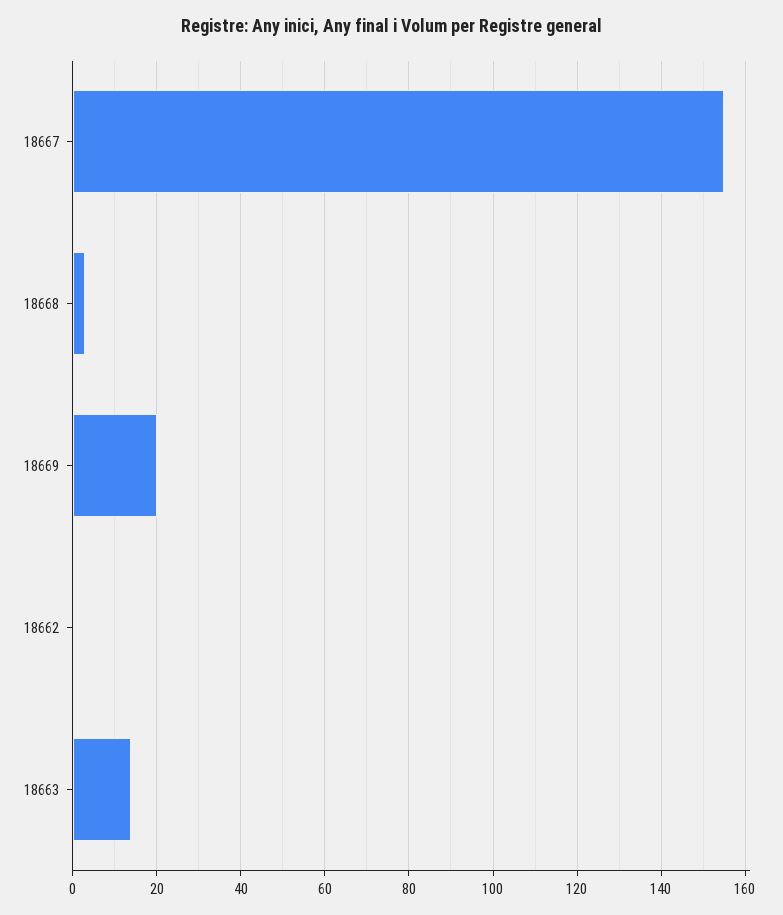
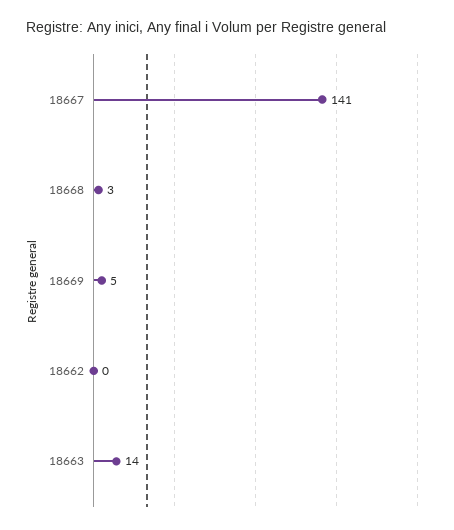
  {
-   "18667": 155,
+   "18667": 141,
    "18668": 3,
-   "18669": 20,
+   "18669": 5,
    "18662": 0,
    "18663": 14
  }

